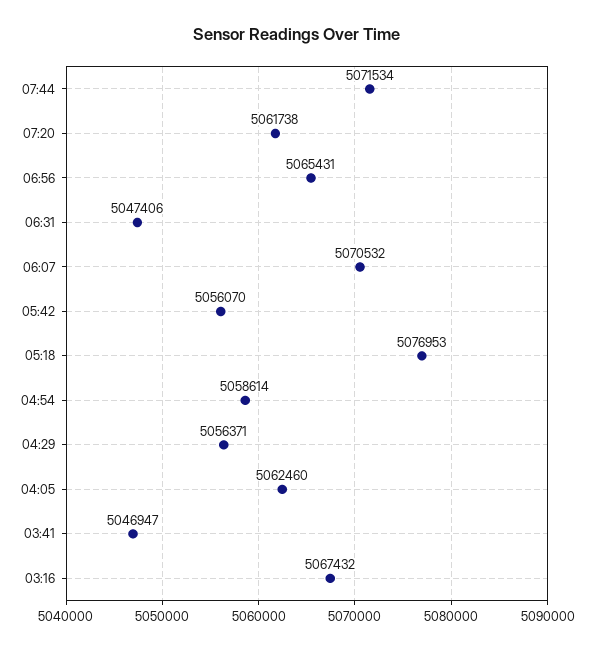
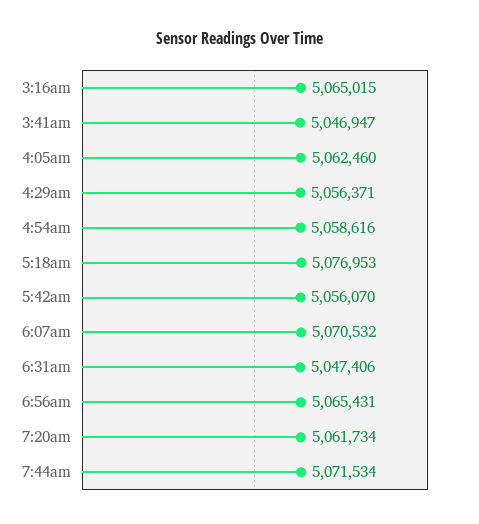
  {
    "07:44": 5071534,
-   "07:20": 5061738,
+   "07:20": 5061734,
    "06:56": 5065431,
    "06:31": 5047406,
    "06:07": 5070532,
    "05:42": 5056070,
    "05:18": 5076953,
-   "04:54": 5058614,
+   "04:54": 5058616,
    "04:29": 5056371,
    "04:05": 5062460,
    "03:41": 5046947,
-   "03:16": 5067432
+   "03:16": 5065015
  }

